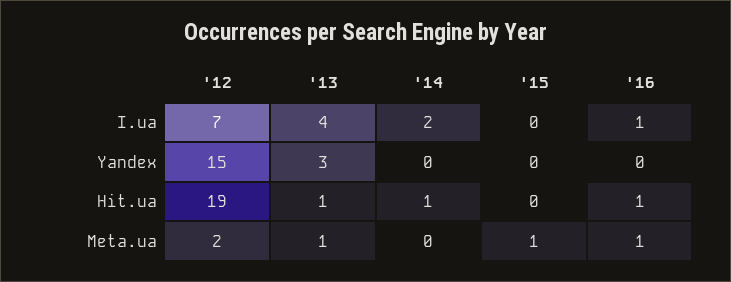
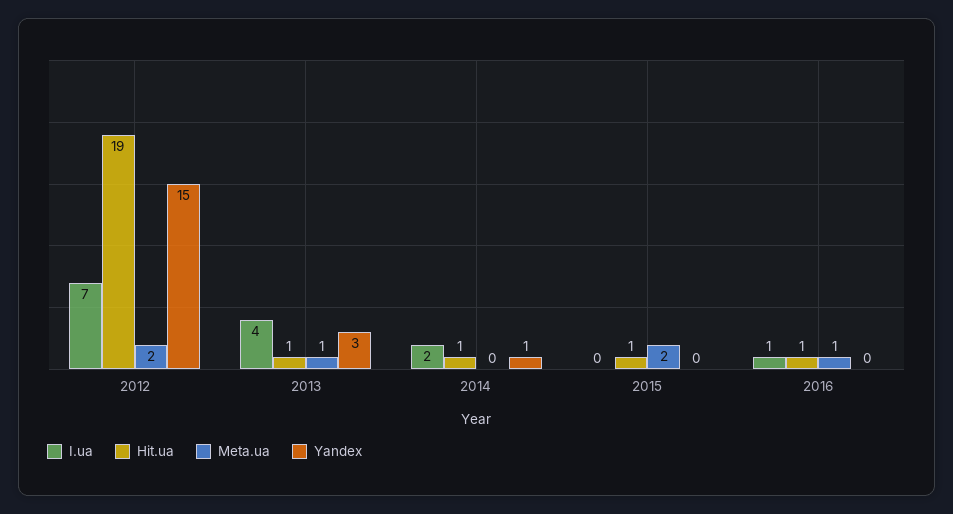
  {
    "I.ua": {
      "'12": 7,
      "'13": 4,
      "'14": 2,
      "'15": 0,
      "'16": 1
    },
    "Yandex": {
      "'12": 15,
      "'13": 3,
-     "'14": 0,
+     "'14": 1,
      "'15": 0,
      "'16": 0
    },
    "Hit.ua": {
      "'12": 19,
      "'13": 1,
      "'14": 1,
-     "'15": 0,
+     "'15": 1,
      "'16": 1
    },
    "Meta.ua": {
      "'12": 2,
      "'13": 1,
      "'14": 0,
-     "'15": 1,
+     "'15": 2,
      "'16": 1
    }
  }

